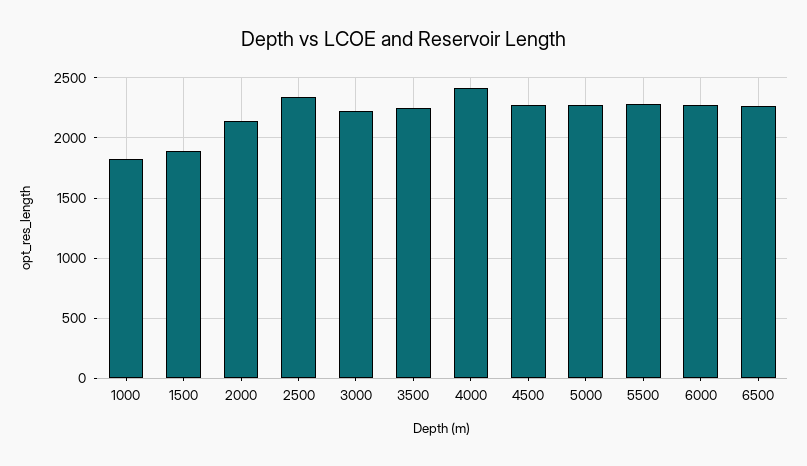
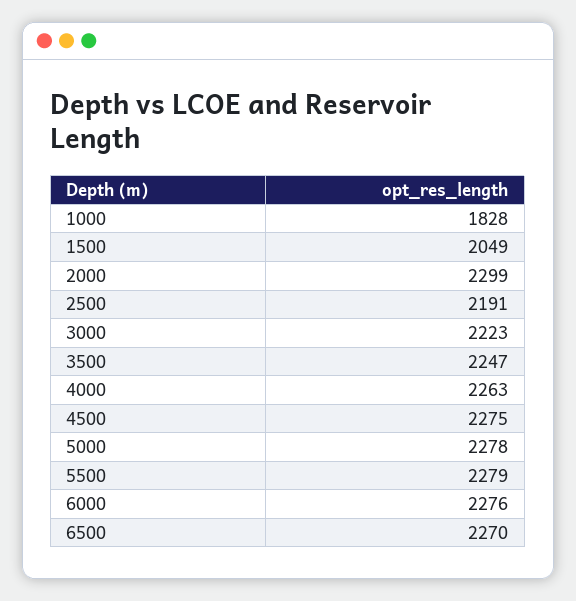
  {
    "1000": 1828,
-   "1500": 1900,
+   "1500": 2049,
-   "2000": 2150,
+   "2000": 2299,
-   "2500": 2350,
+   "2500": 2191,
    "3000": 2223,
    "3500": 2247,
-   "4000": 2400,
+   "4000": 2263,
    "4500": 2275,
    "5000": 2278,
    "5500": 2279,
    "6000": 2276,
    "6500": 2270
  }

